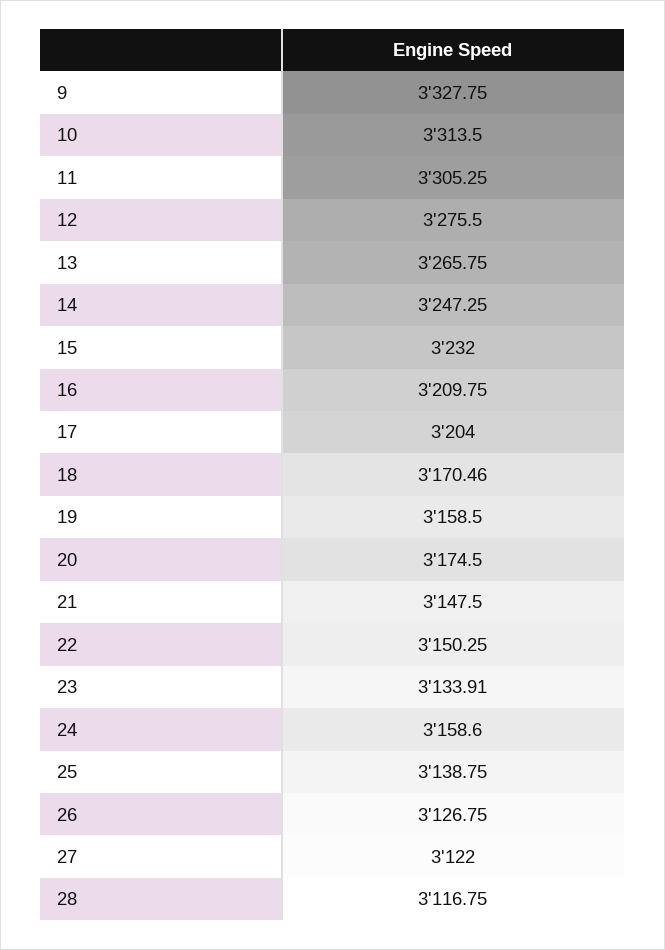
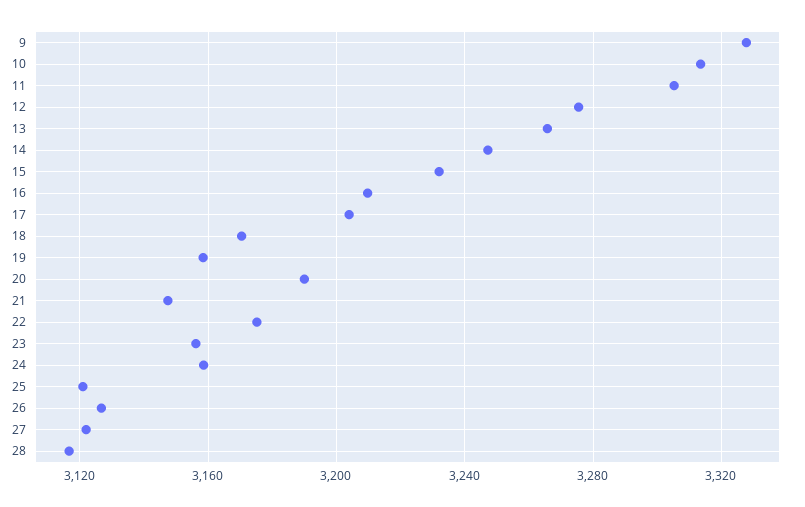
  {
    "9": 3327.75,
    "10": 3313.5,
    "11": 3305.25,
    "12": 3275.5,
    "13": 3265.75,
    "14": 3247.25,
    "15": 3232,
    "16": 3209.75,
    "17": 3204,
    "18": 3170.46,
    "19": 3158.5,
-   "20": 3174.5,
+   "20": 3190,
    "21": 3147.5,
-   "22": 3150.25,
+   "22": 3175,
-   "23": 3133.91,
+   "23": 3155,
    "24": 3158.6,
-   "25": 3138.75,
+   "25": 3120,
    "26": 3126.75,
    "27": 3122,
    "28": 3116.75
  }

